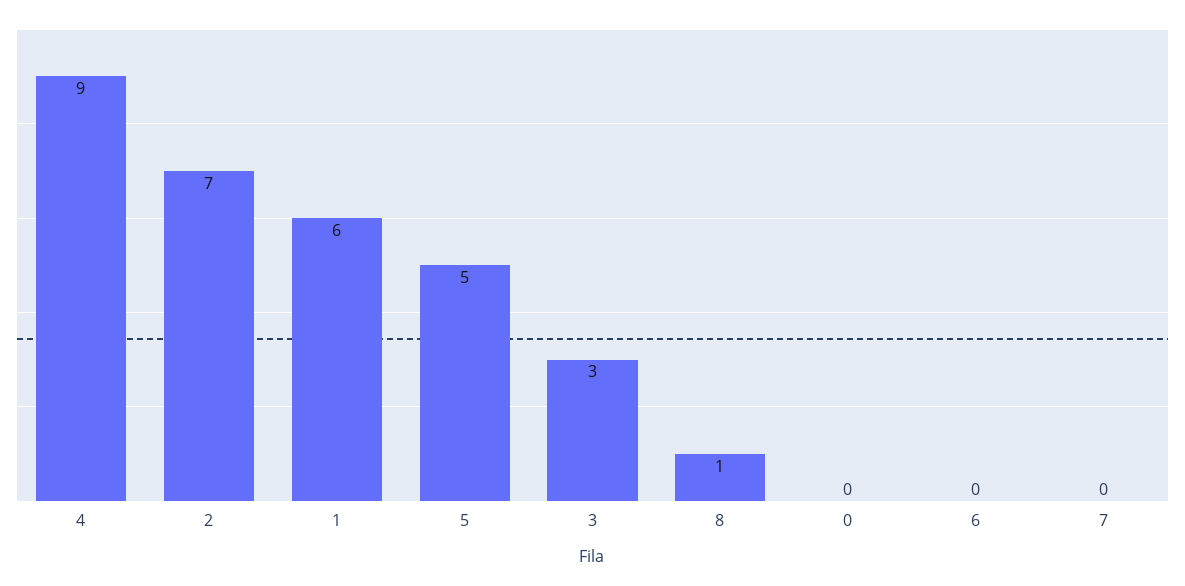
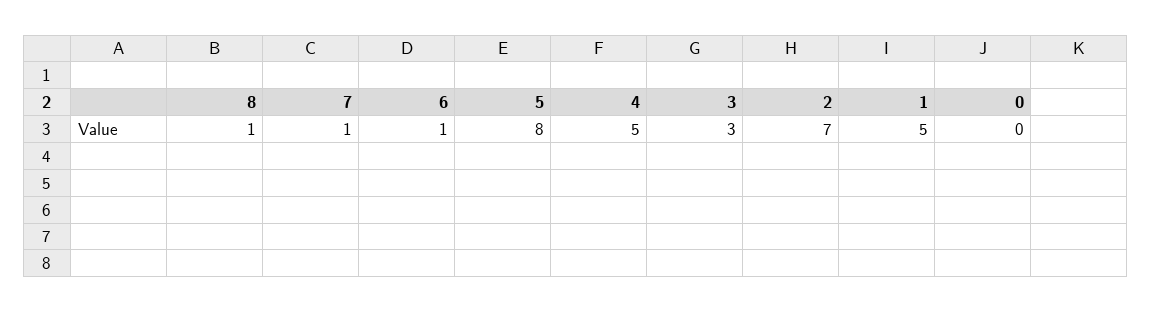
  {
-   "4": 9,
+   "4": 5,
    "2": 7,
-   "1": 6,
+   "1": 5,
-   "5": 5,
+   "5": 8,
    "3": 3,
    "8": 1,
    "0": 0,
-   "6": 0,
+   "6": 1,
-   "7": 0
+   "7": 1
  }

